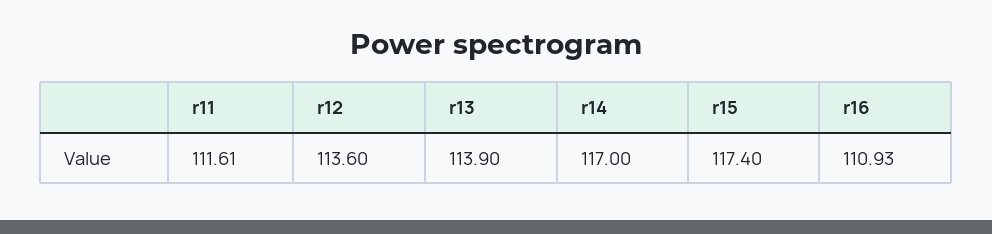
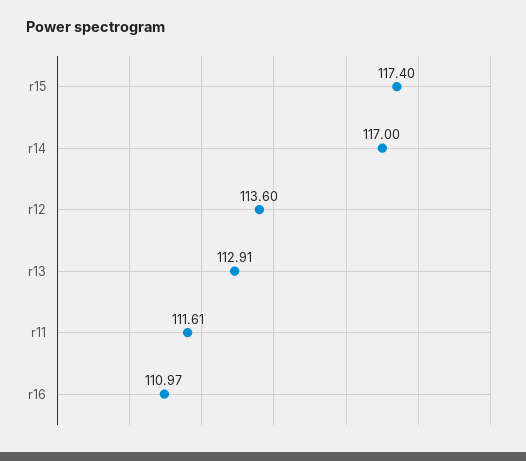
  {
    "r11": 111.61,
    "r12": 113.6,
-   "r13": 113.9,
+   "r13": 112.91,
    "r14": 117,
    "r15": 117.4,
-   "r16": 110.93
+   "r16": 110.97
  }

